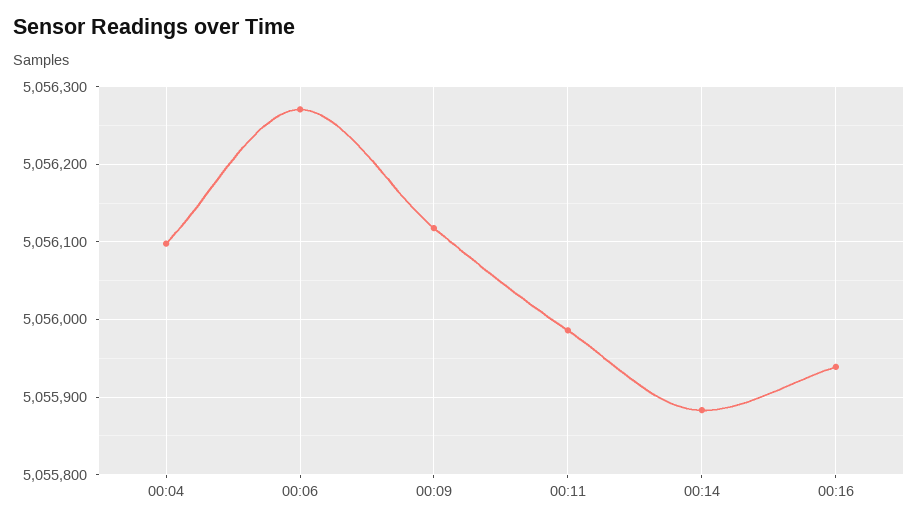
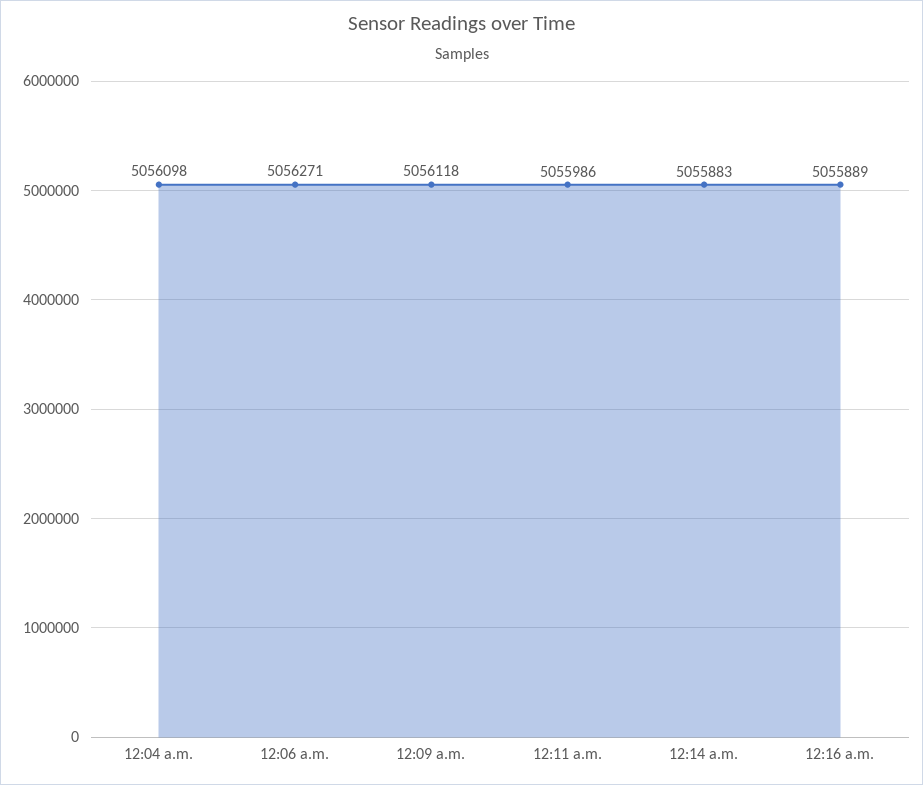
  {
    "00:04": 5056098,
    "00:06": 5056271,
    "00:09": 5056118,
    "00:11": 5055986,
    "00:14": 5055883,
-   "00:16": 5055940
+   "00:16": 5055889
  }

